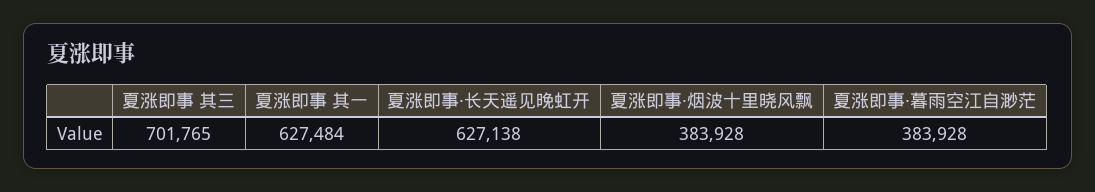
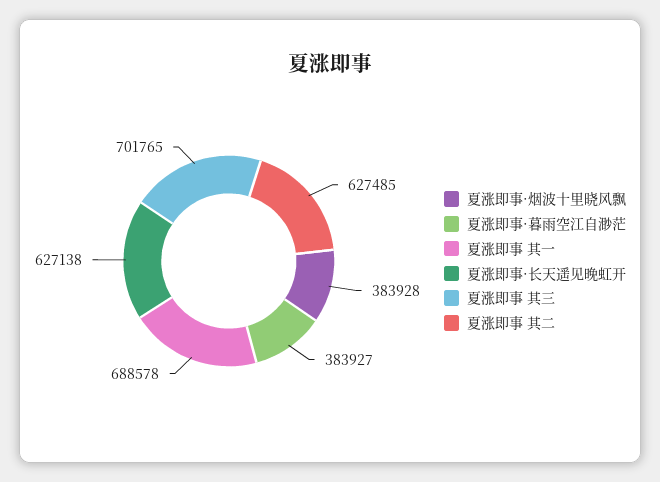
  {
    "夏涨即事 其三": 701765,
-   "夏涨即事 其一": 627484,
+   "夏涨即事 其一": 688578,
    "夏涨即事·长天遥见晚虹开": 627138,
    "夏涨即事·烟波十里晓风飘": 383928,
-   "夏涨即事·暮雨空江自渺茫": 383928
+   "夏涨即事·暮雨空江自渺茫": 383927,
+   "夏涨即事 其二": 627485
  }

